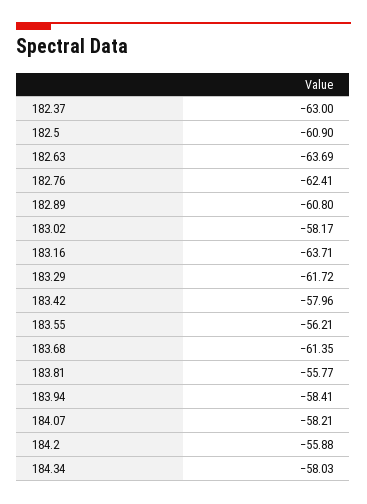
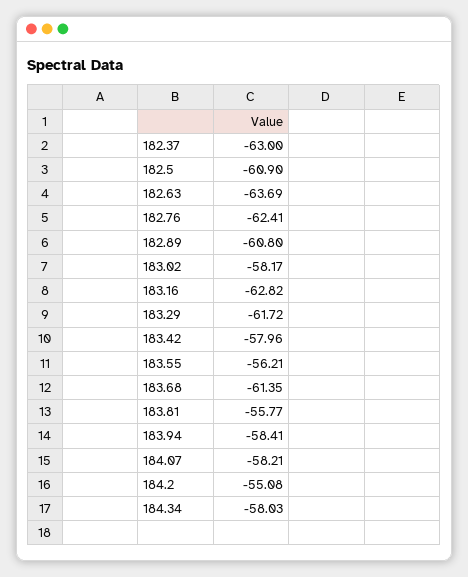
  {
    "182.37": -63,
    "182.5": -60.9,
    "182.63": -63.69,
    "182.76": -62.41,
    "182.89": -60.8,
    "183.02": -58.17,
-   "183.16": -63.71,
+   "183.16": -62.82,
    "183.29": -61.72,
    "183.42": -57.96,
    "183.55": -56.21,
    "183.68": -61.35,
    "183.81": -55.77,
    "183.94": -58.41,
    "184.07": -58.21,
-   "184.2": -55.88,
+   "184.2": -55.08,
    "184.34": -58.03
  }

